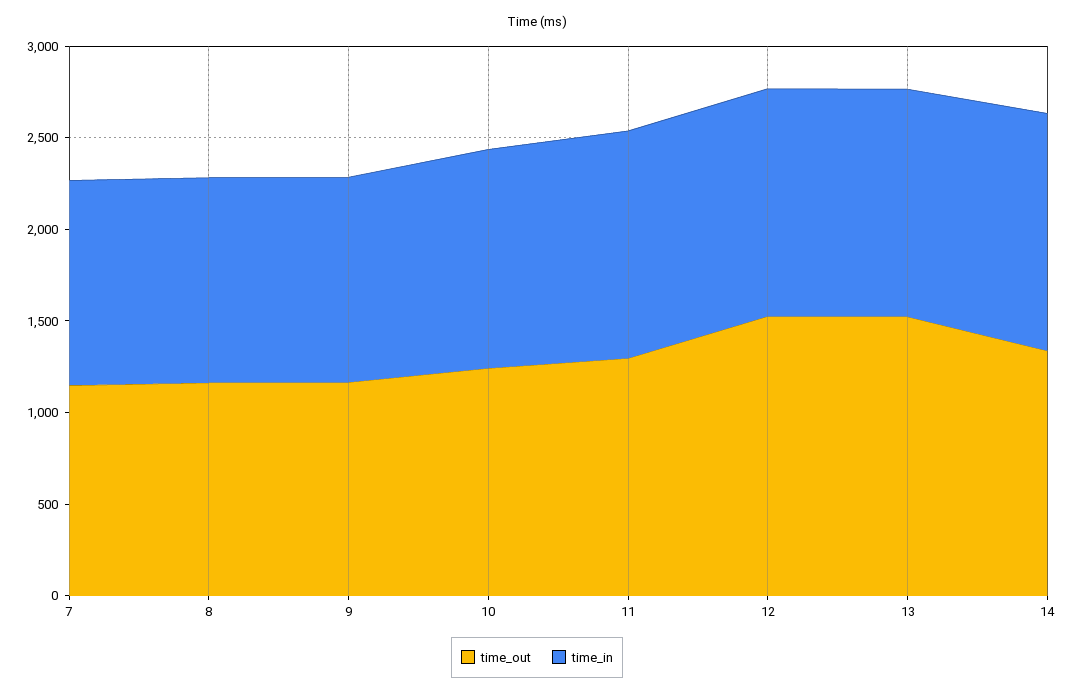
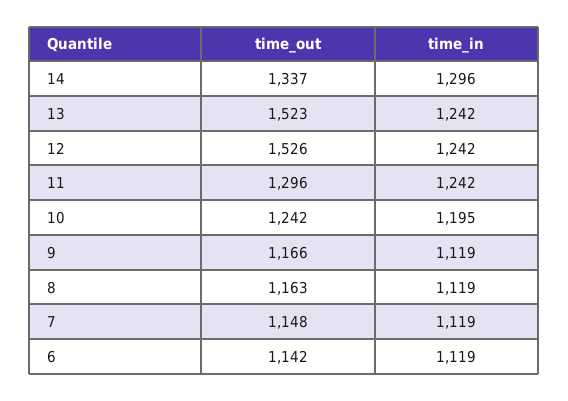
  {
    "time_out": {
      "7": 1148,
      "8": 1163,
      "9": 1166,
      "10": 1242,
      "11": 1296,
      "12": 1526,
      "13": 1523,
-     "14": 1337
+     "14": 1337,
+     "6": 1142
    },
    "time_in": {
      "7": 1119,
      "8": 1119,
      "9": 1119,
      "10": 1195,
      "11": 1242,
      "12": 1242,
      "13": 1242,
-     "14": 1296
+     "14": 1296,
+     "6": 1119
    }
  }

